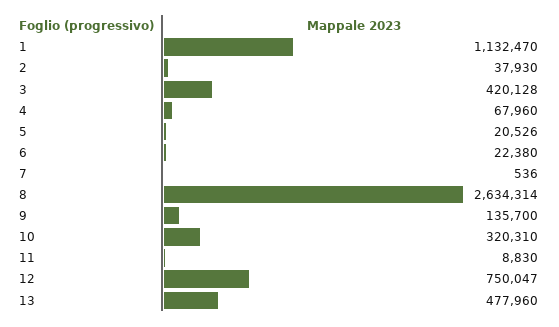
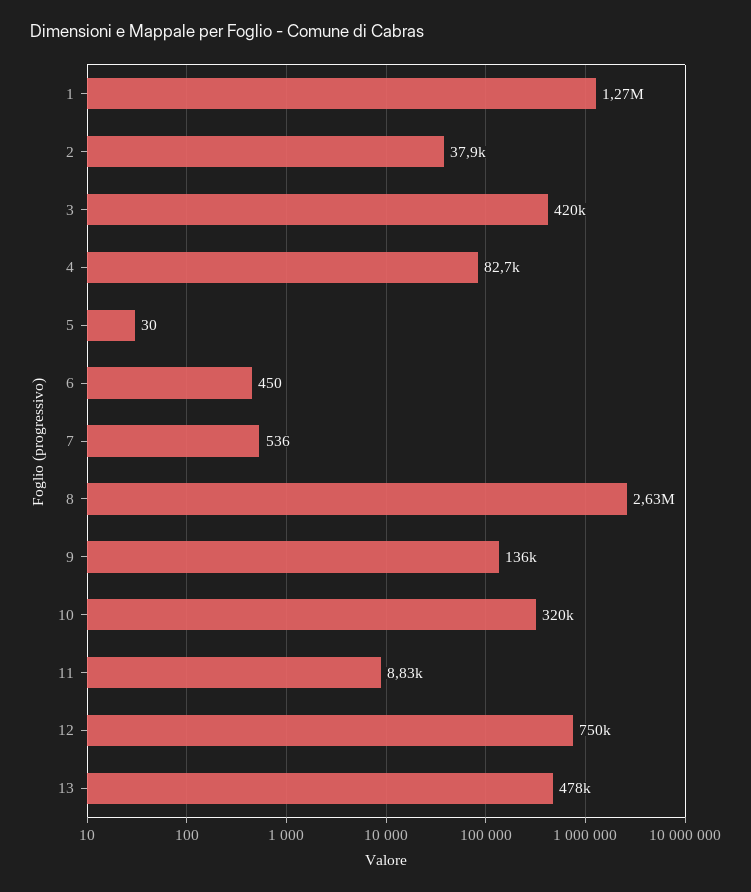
  {
-   "1": 1132470,
+   "1": 1270000,
    "2": 37930,
    "3": 420128,
-   "4": 67960,
+   "4": 82700,
-   "5": 20526,
+   "5": 30,
-   "6": 22380,
+   "6": 450,
    "7": 536,
    "8": 2634314,
    "9": 135700,
    "10": 320310,
    "11": 8830,
    "12": 750047,
    "13": 477960
  }

